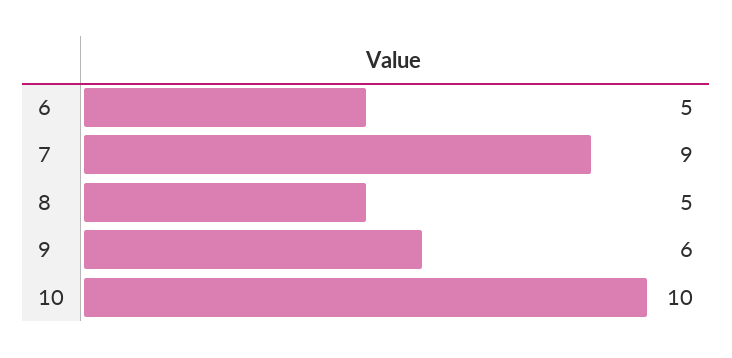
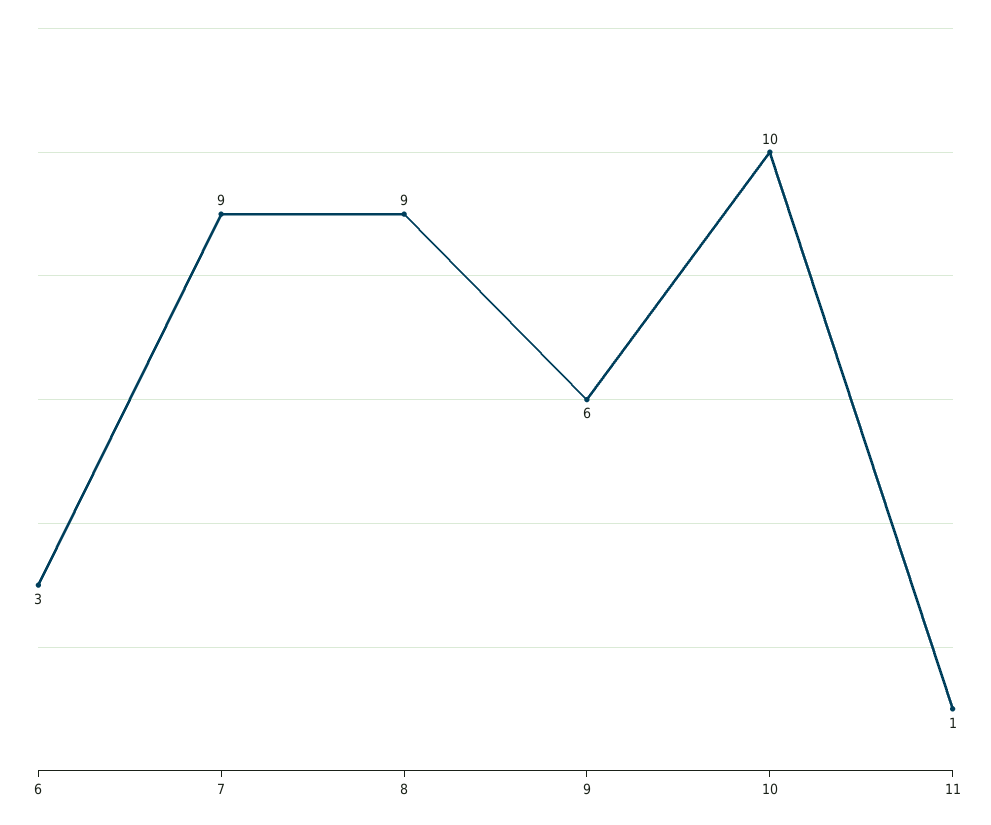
  {
-   "6": 5,
+   "6": 3,
    "7": 9,
-   "8": 5,
+   "8": 9,
    "9": 6,
-   "10": 10
+   "10": 10,
+   "11": 1
  }

